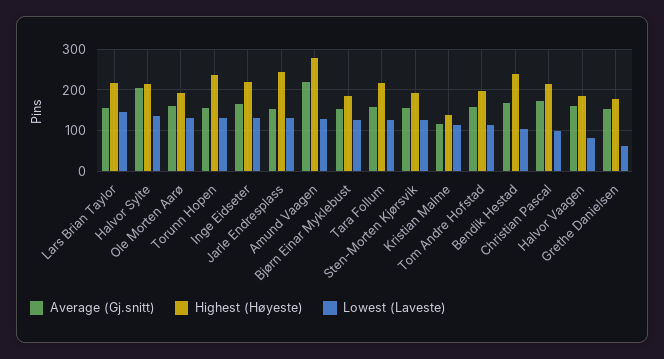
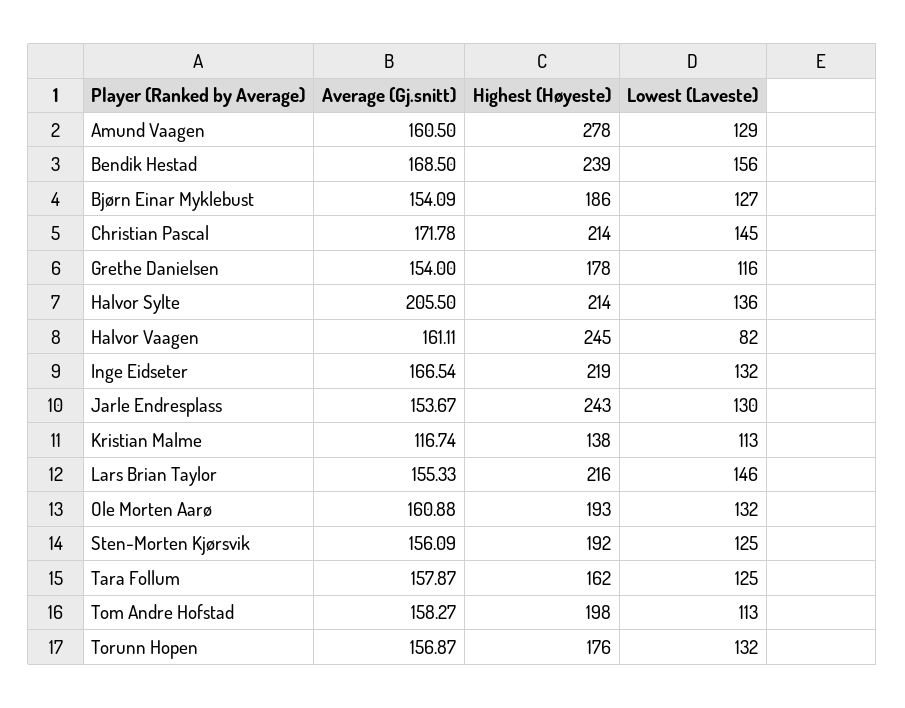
  {
    "Average (Gj.snitt)": {
      "Lars Brian Taylor": 155.33,
      "Halvor Sylte": 205.5,
      "Ole Morten Aarø": 160.88,
      "Torunn Hopen": 156.87,
      "Inge Eidseter": 166.54,
      "Jarle Endresplass": 153.67,
-     "Amund Vaagen": 220,
+     "Amund Vaagen": 160.5,
      "Bjørn Einar Myklebust": 154.09,
      "Tara Follum": 157.87,
      "Sten-Morten Kjørsvik": 156.09,
      "Kristian Malme": 116.74,
      "Tom Andre Hofstad": 158.27,
      "Bendik Hestad": 168.5,
      "Christian Pascal": 171.78,
      "Halvor Vaagen": 161.11,
      "Grethe Danielsen": 154
    },
    "Highest (Høyeste)": {
      "Lars Brian Taylor": 216,
      "Halvor Sylte": 214,
      "Ole Morten Aarø": 193,
-     "Torunn Hopen": 240,
+     "Torunn Hopen": 176,
      "Inge Eidseter": 219,
      "Jarle Endresplass": 243,
      "Amund Vaagen": 278,
      "Bjørn Einar Myklebust": 186,
-     "Tara Follum": 220,
+     "Tara Follum": 162,
      "Sten-Morten Kjørsvik": 192,
      "Kristian Malme": 138,
      "Tom Andre Hofstad": 198,
      "Bendik Hestad": 239,
      "Christian Pascal": 214,
-     "Halvor Vaagen": 180,
+     "Halvor Vaagen": 245,
      "Grethe Danielsen": 178
    },
    "Lowest (Laveste)": {
      "Lars Brian Taylor": 146,
      "Halvor Sylte": 136,
      "Ole Morten Aarø": 132,
      "Torunn Hopen": 132,
      "Inge Eidseter": 132,
      "Jarle Endresplass": 130,
      "Amund Vaagen": 129,
      "Bjørn Einar Myklebust": 127,
      "Tara Follum": 125,
      "Sten-Morten Kjørsvik": 125,
      "Kristian Malme": 113,
      "Tom Andre Hofstad": 113,
-     "Bendik Hestad": 100,
+     "Bendik Hestad": 156,
-     "Christian Pascal": 100,
+     "Christian Pascal": 145,
      "Halvor Vaagen": 82,
-     "Grethe Danielsen": 60
+     "Grethe Danielsen": 116
    }
  }

